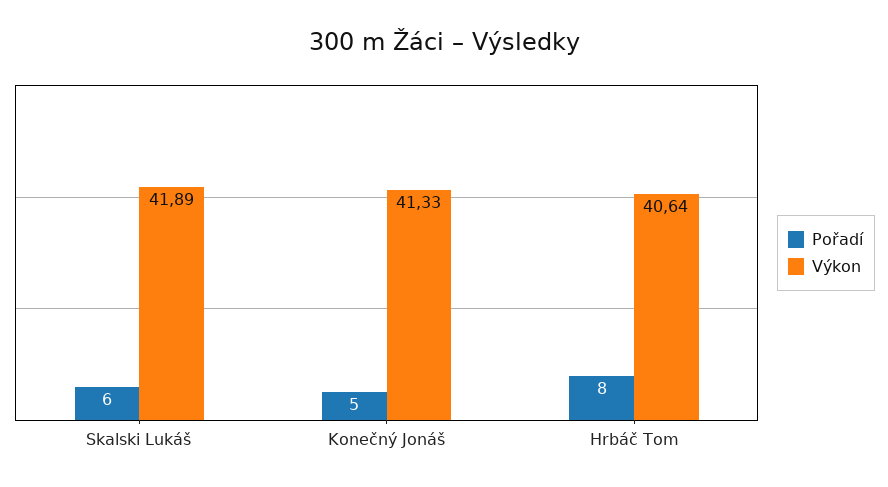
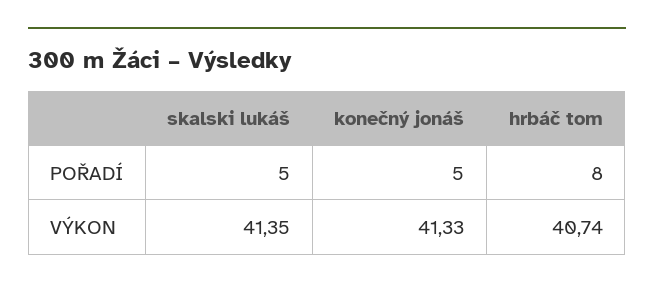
  {
    "Pořadí": {
-     "Skalski Lukáš": 6,
+     "Skalski Lukáš": 5,
      "Konečný Jonáš": 5,
      "Hrbáč Tom": 8
    },
    "Výkon": {
-     "Skalski Lukáš": 41.89,
+     "Skalski Lukáš": 41.35,
      "Konečný Jonáš": 41.33,
-     "Hrbáč Tom": 40.64
+     "Hrbáč Tom": 40.74
    }
  }

